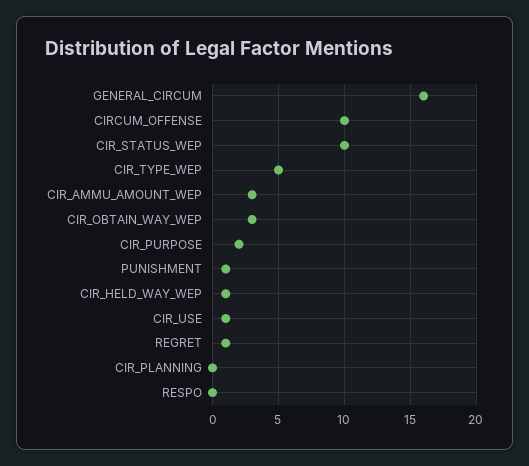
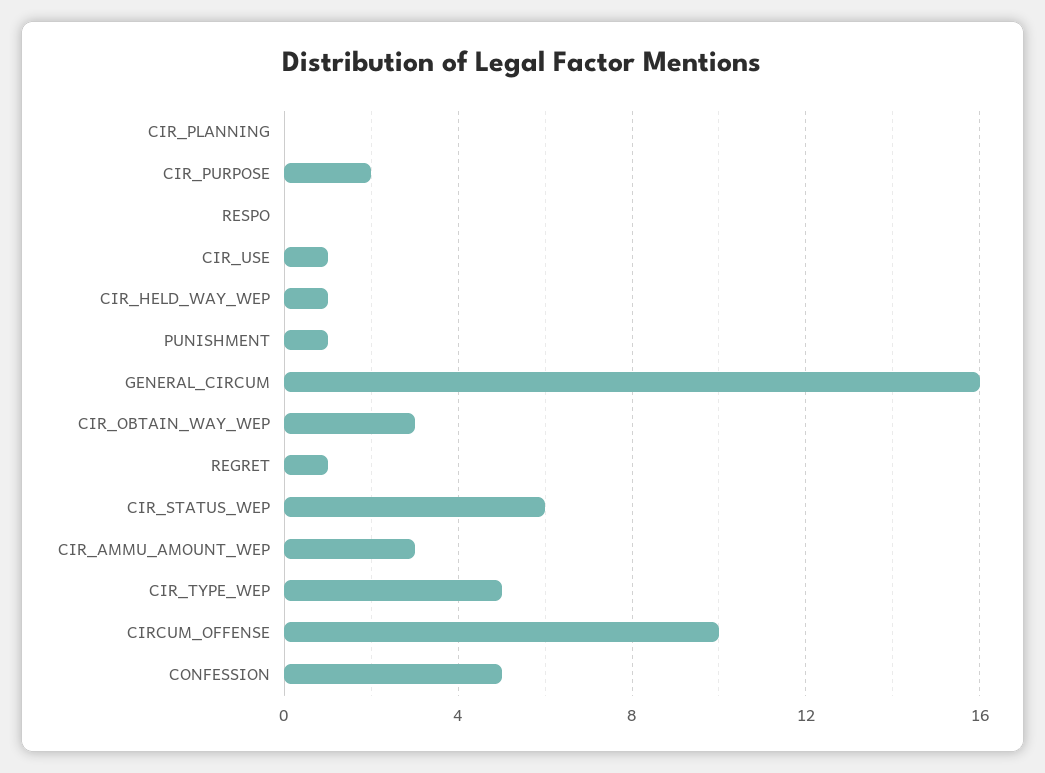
  {
    "GENERAL_CIRCUM": 16,
    "CIRCUM_OFFENSE": 10,
-   "CIR_STATUS_WEP": 10,
+   "CIR_STATUS_WEP": 6,
    "CIR_TYPE_WEP": 5,
    "CIR_AMMU_AMOUNT_WEP": 3,
    "CIR_OBTAIN_WAY_WEP": 3,
    "CIR_PURPOSE": 2,
    "PUNISHMENT": 1,
    "CIR_HELD_WAY_WEP": 1,
    "CIR_USE": 1,
    "REGRET": 1,
    "CIR_PLANNING": 0,
-   "RESPO": 0
+   "RESPO": 0,
+   "CONFESSION": 5
  }

